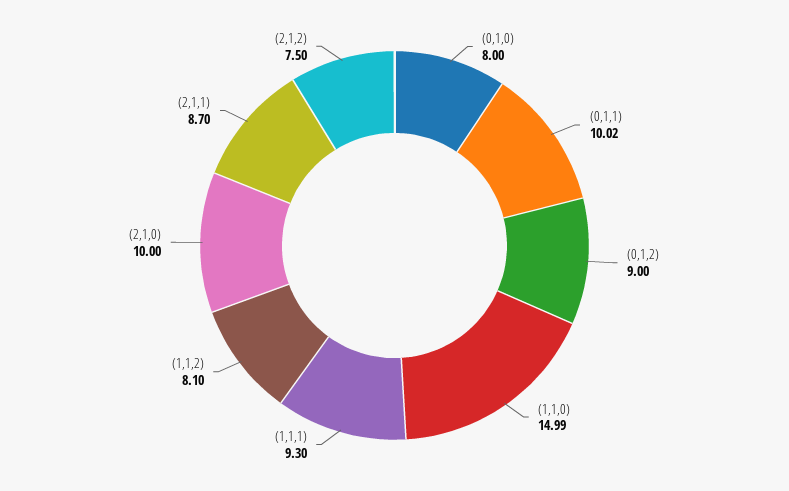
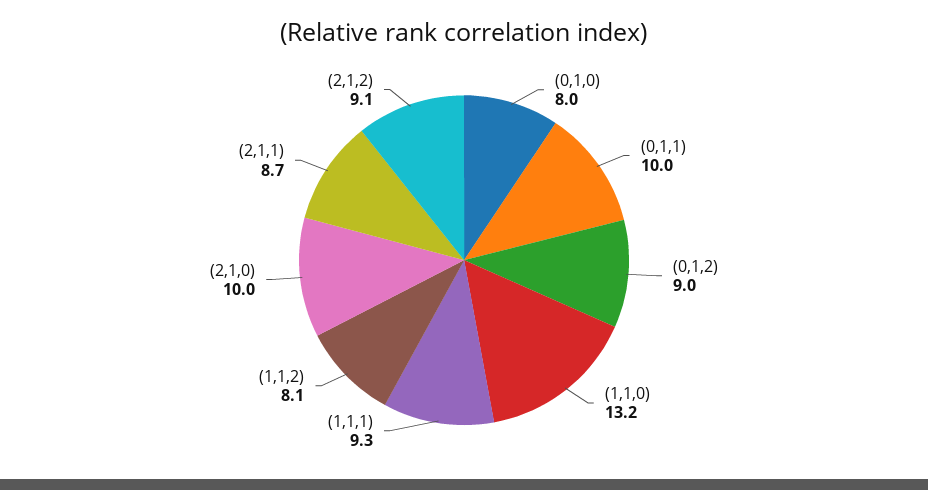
  {
    "(0,1,0)": 8,
    "(0,1,1)": 10.02,
    "(0,1,2)": 9,
-   "(1,1,0)": 14.99,
+   "(1,1,0)": 13.2,
    "(1,1,1)": 9.3,
    "(1,1,2)": 8.1,
    "(2,1,0)": 10,
    "(2,1,1)": 8.7,
-   "(2,1,2)": 7.5
+   "(2,1,2)": 9.1
  }

